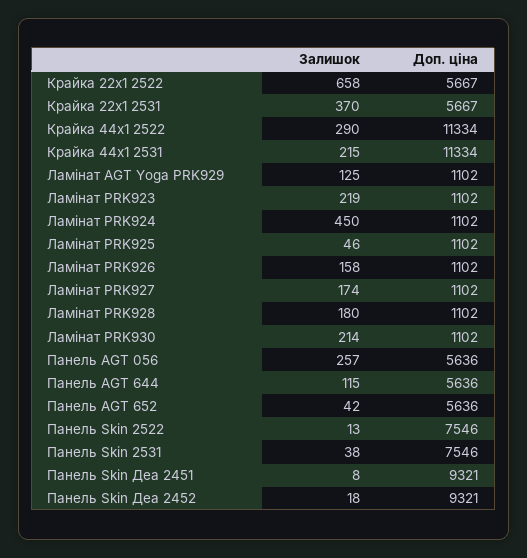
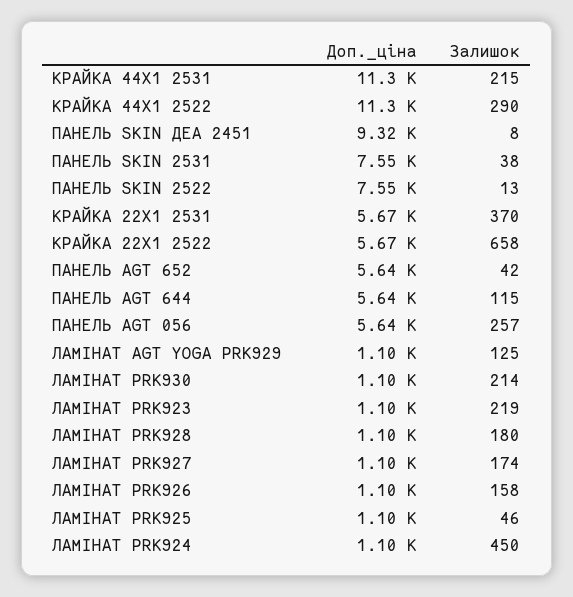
  {
    "Залишок": {
      "Крайка 22x1 2522": 658,
      "Крайка 22x1 2531": 370,
      "Крайка 44x1 2522": 290,
      "Крайка 44x1 2531": 215,
      "Ламінат AGT Yoga PRK929": 125,
      "Ламінат PRK923": 219,
      "Ламінат PRK924": 450,
      "Ламінат PRK925": 46,
      "Ламінат PRK926": 158,
      "Ламінат PRK927": 174,
      "Ламінат PRK928": 180,
      "Ламінат PRK930": 214,
      "Панель AGT 056": 257,
      "Панель AGT 644": 115,
      "Панель AGT 652": 42,
      "Панель Skin 2522": 13,
      "Панель Skin 2531": 38,
-     "Панель Skin Деа 2451": 8,
+     "Панель Skin Деа 2451": 8
-     "Панель Skin Деа 2452": 18
    },
    "Доп. ціна": {
      "Крайка 22x1 2522": 5667,
      "Крайка 22x1 2531": 5667,
      "Крайка 44x1 2522": 11334,
      "Крайка 44x1 2531": 11334,
      "Ламінат AGT Yoga PRK929": 1102,
      "Ламінат PRK923": 1102,
      "Ламінат PRK924": 1102,
      "Ламінат PRK925": 1102,
      "Ламінат PRK926": 1102,
      "Ламінат PRK927": 1102,
      "Ламінат PRK928": 1102,
      "Ламінат PRK930": 1102,
      "Панель AGT 056": 5636,
      "Панель AGT 644": 5636,
      "Панель AGT 652": 5636,
      "Панель Skin 2522": 7546,
      "Панель Skin 2531": 7546,
-     "Панель Skin Деа 2451": 9321,
+     "Панель Skin Деа 2451": 9321
-     "Панель Skin Деа 2452": 9321
    }
  }

